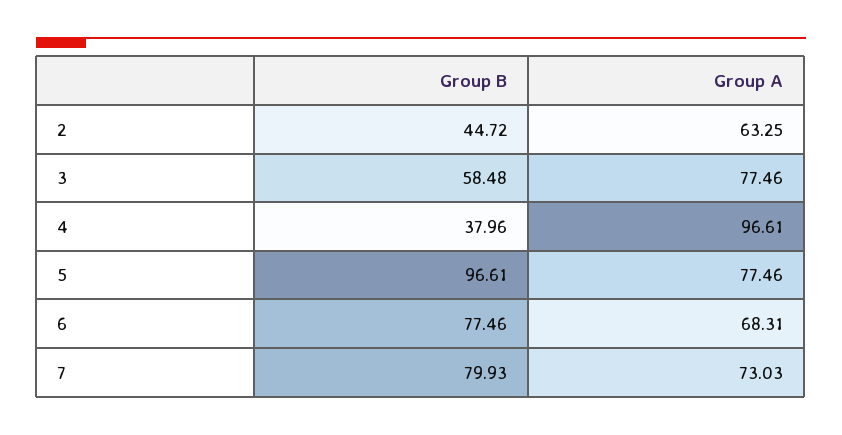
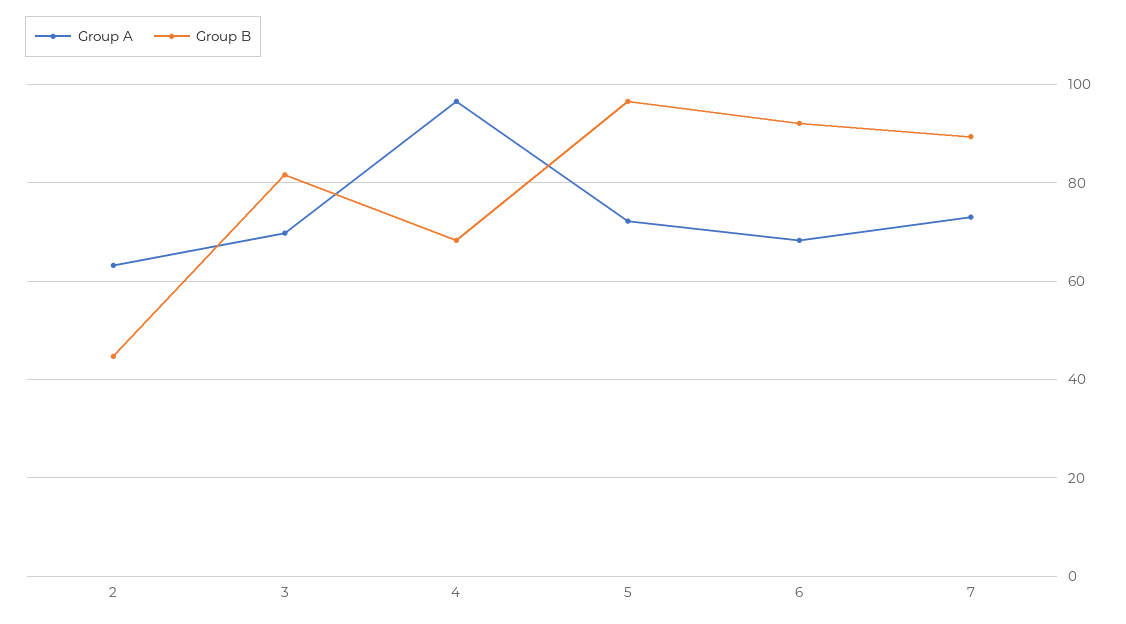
  {
    "Group B": {
      "2": 44.72,
-     "3": 58.48,
+     "3": 82,
-     "4": 37.96,
+     "4": 68,
      "5": 96.61,
-     "6": 77.46,
+     "6": 92,
-     "7": 79.93
+     "7": 90
    },
    "Group A": {
      "2": 63.25,
-     "3": 77.46,
+     "3": 70,
      "4": 96.61,
-     "5": 77.46,
+     "5": 72,
      "6": 68.31,
      "7": 73.03
    }
  }

